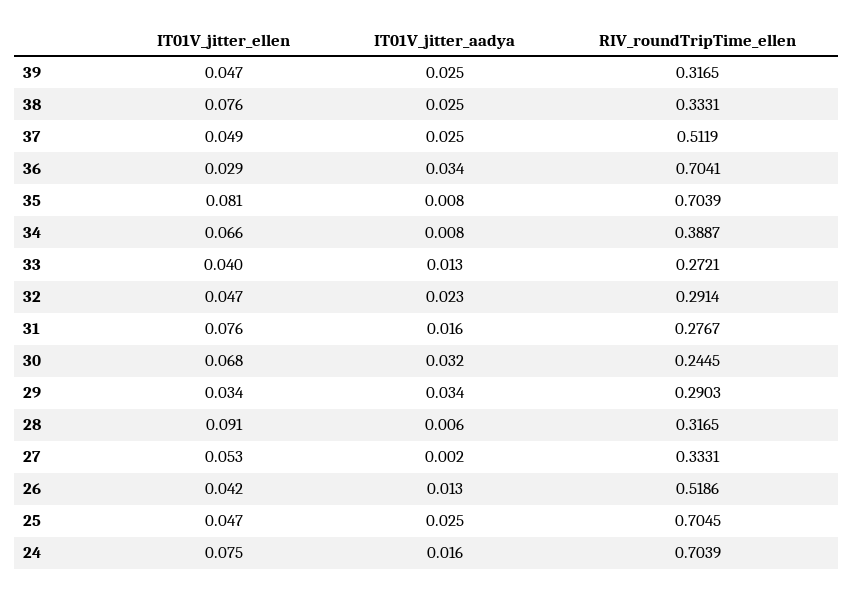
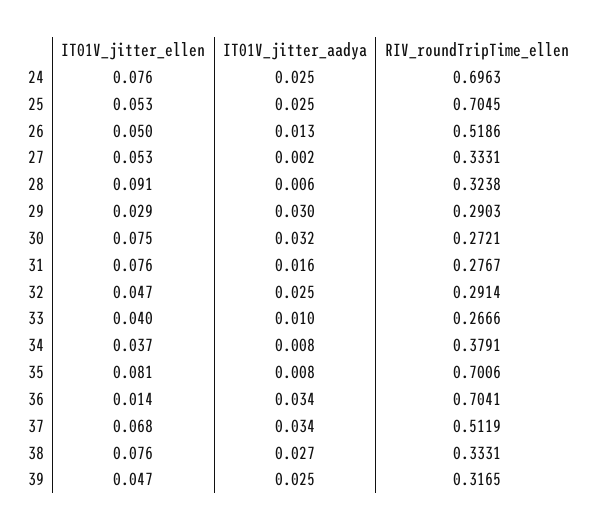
  {
    "IT01V_jitter_ellen": {
      "39": 0.047,
      "38": 0.076,
-     "37": 0.049,
+     "37": 0.068,
-     "36": 0.029,
+     "36": 0.014,
      "35": 0.081,
-     "34": 0.066,
+     "34": 0.037,
      "33": 0.04,
      "32": 0.047,
      "31": 0.076,
-     "30": 0.068,
+     "30": 0.075,
-     "29": 0.034,
+     "29": 0.029,
      "28": 0.091,
      "27": 0.053,
-     "26": 0.042,
+     "26": 0.05,
-     "25": 0.047,
+     "25": 0.053,
-     "24": 0.075
+     "24": 0.076
    },
    "IT01V_jitter_aadya": {
      "39": 0.025,
-     "38": 0.025,
+     "38": 0.027,
-     "37": 0.025,
+     "37": 0.034,
      "36": 0.034,
      "35": 0.008,
      "34": 0.008,
-     "33": 0.013,
+     "33": 0.01,
-     "32": 0.023,
+     "32": 0.025,
      "31": 0.016,
      "30": 0.032,
-     "29": 0.034,
+     "29": 0.03,
      "28": 0.006,
      "27": 0.002,
      "26": 0.013,
      "25": 0.025,
-     "24": 0.016
+     "24": 0.025
    },
    "RIV_roundTripTime_ellen": {
      "39": 0.3165,
      "38": 0.3331,
      "37": 0.5119,
      "36": 0.7041,
-     "35": 0.7039,
+     "35": 0.7006,
-     "34": 0.3887,
+     "34": 0.3791,
-     "33": 0.2721,
+     "33": 0.2666,
      "32": 0.2914,
      "31": 0.2767,
-     "30": 0.2445,
+     "30": 0.2721,
      "29": 0.2903,
-     "28": 0.3165,
+     "28": 0.3238,
      "27": 0.3331,
      "26": 0.5186,
      "25": 0.7045,
-     "24": 0.7039
+     "24": 0.6963
    }
  }

